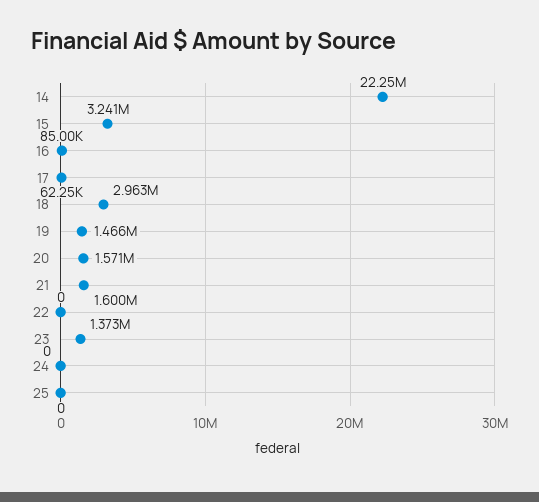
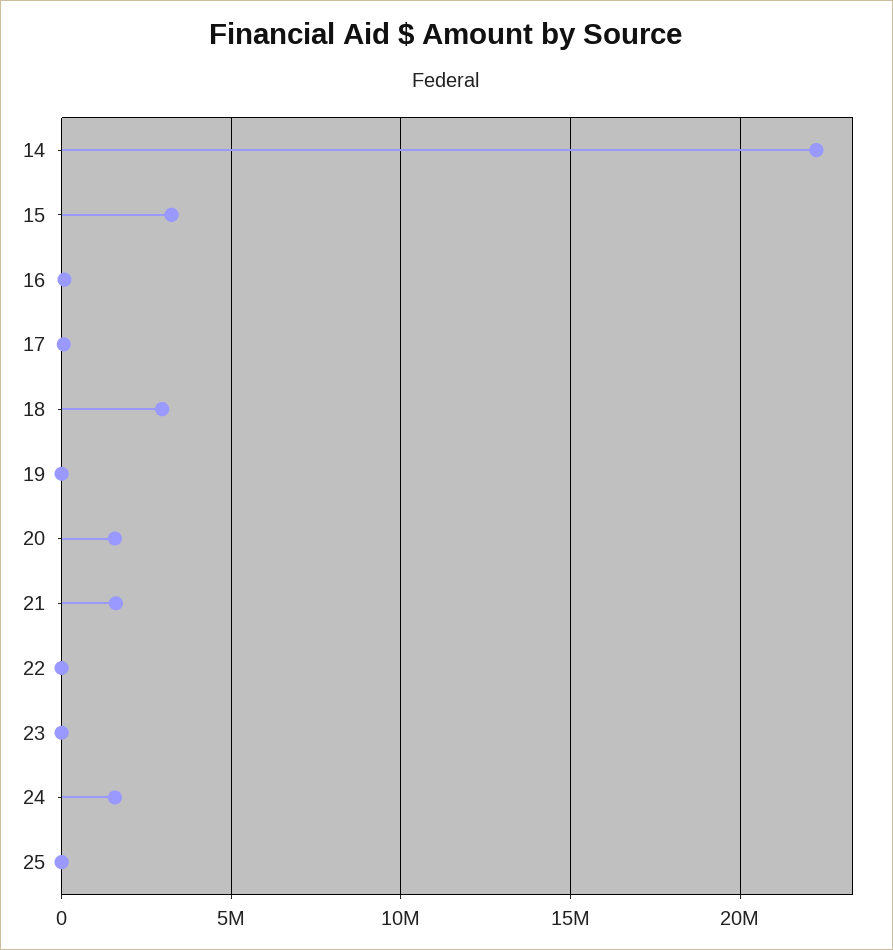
  {
    "14": 22250000,
    "15": 3241000,
    "16": 85000,
    "17": 62250,
    "18": 2963000,
-   "19": 1466000,
+   "19": 0,
    "20": 1571000,
    "21": 1600000,
    "22": 0,
-   "23": 1373000,
+   "23": 0,
-   "24": 0,
+   "24": 1500000,
    "25": 0
  }

